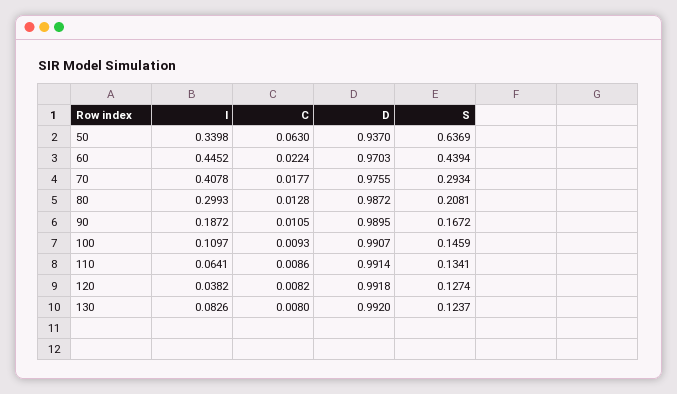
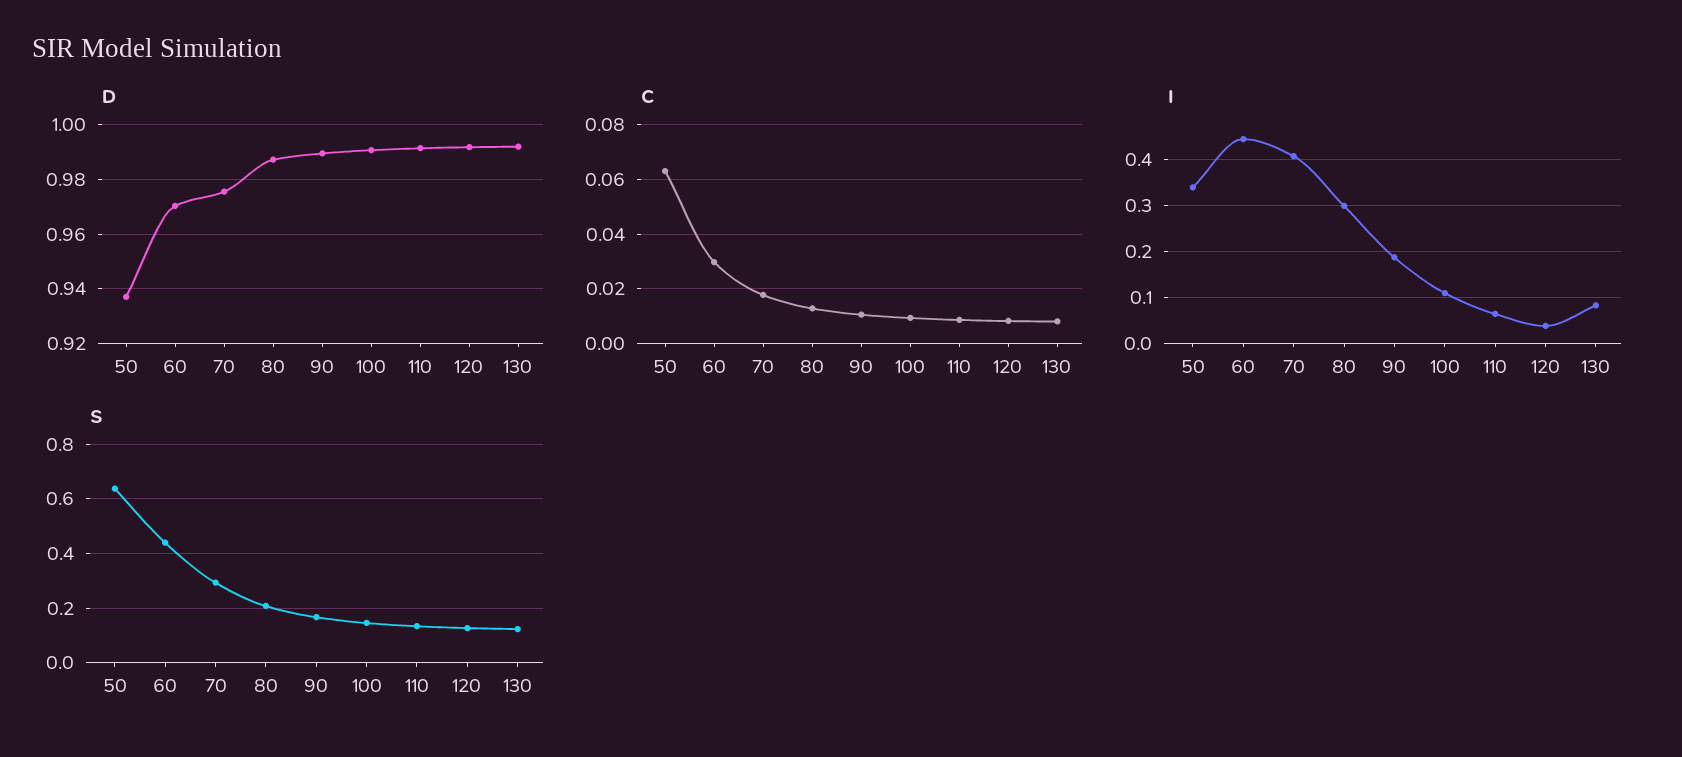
  {
    "I": {
      "50": 0.3398,
      "60": 0.4452,
      "70": 0.4078,
      "80": 0.2993,
      "90": 0.1872,
      "100": 0.1097,
      "110": 0.0641,
      "120": 0.0382,
      "130": 0.0826
    },
    "C": {
      "50": 0.063,
-     "60": 0.0224,
+     "60": 0.03,
      "70": 0.0177,
      "80": 0.0128,
      "90": 0.0105,
      "100": 0.0093,
      "110": 0.0086,
      "120": 0.0082,
      "130": 0.008
    },
    "D": {
      "50": 0.937,
      "60": 0.9703,
      "70": 0.9755,
      "80": 0.9872,
      "90": 0.9895,
      "100": 0.9907,
      "110": 0.9914,
      "120": 0.9918,
      "130": 0.992
    },
    "S": {
      "50": 0.6369,
      "60": 0.4394,
      "70": 0.2934,
      "80": 0.2081,
      "90": 0.1672,
      "100": 0.1459,
      "110": 0.1341,
      "120": 0.1274,
      "130": 0.1237
    }
  }

